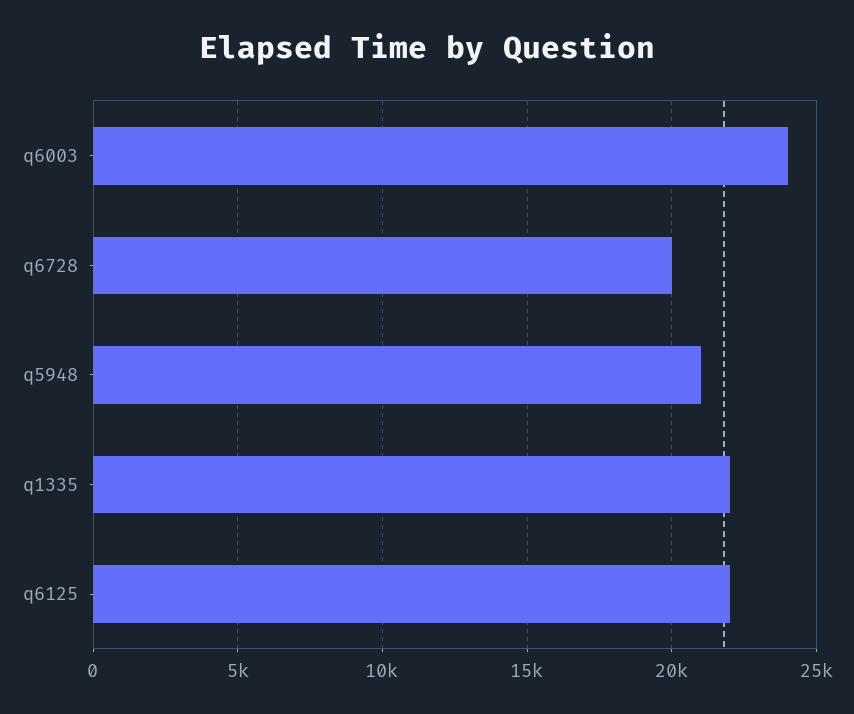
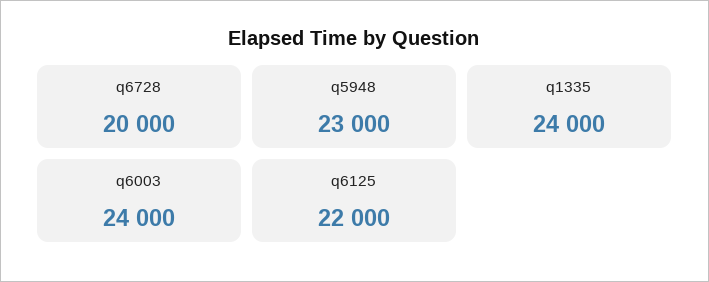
  {
    "q6003": 24000,
    "q6728": 20000,
-   "q5948": 21000,
+   "q5948": 23000,
-   "q1335": 22000,
+   "q1335": 24000,
    "q6125": 22000
  }

